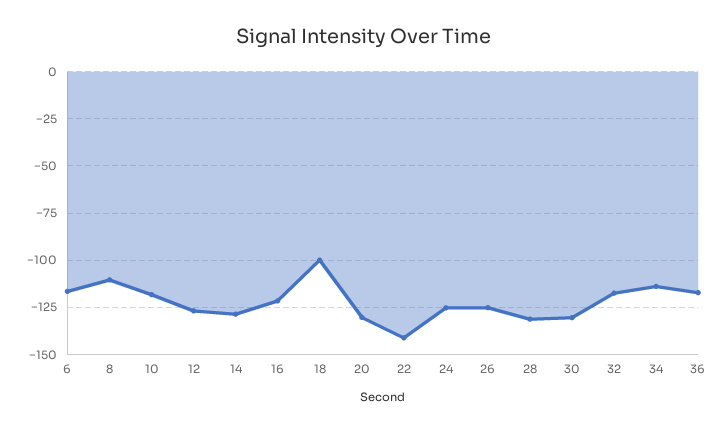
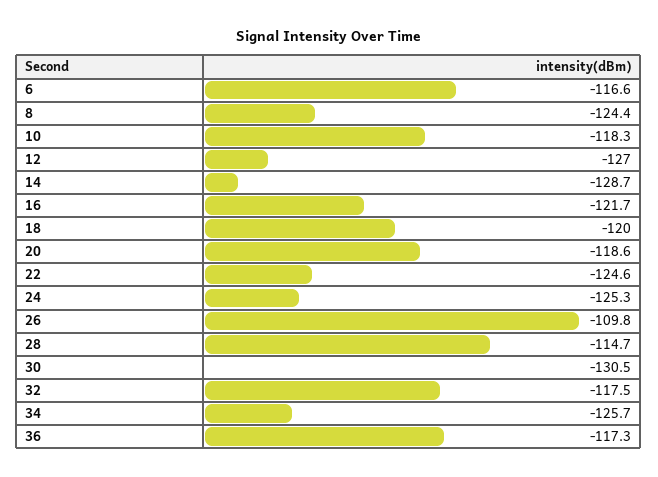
  {
    "6": -116.6,
-   "8": -110,
+   "8": -124.4,
    "10": -118.3,
    "12": -127,
    "14": -128.7,
    "16": -121.7,
-   "18": -100,
+   "18": -120,
-   "20": -130,
+   "20": -118.6,
-   "22": -140,
+   "22": -124.6,
    "24": -125.3,
-   "26": -125,
+   "26": -109.8,
-   "28": -130,
+   "28": -114.7,
    "30": -130.5,
    "32": -117.5,
-   "34": -115,
+   "34": -125.7,
    "36": -117.3
  }

